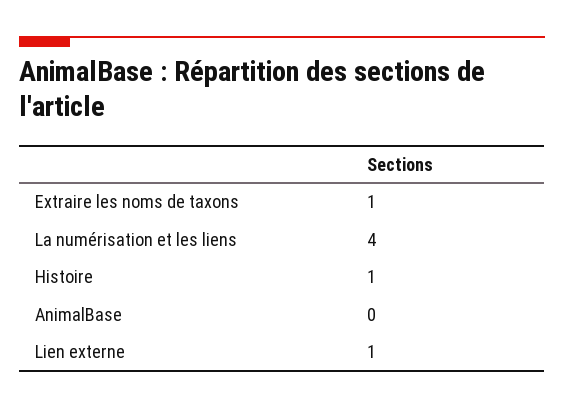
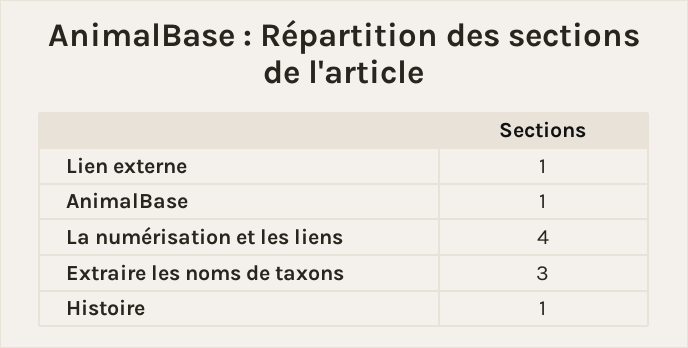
  {
-   "Extraire les noms de taxons": 1,
+   "Extraire les noms de taxons": 3,
    "La numérisation et les liens": 4,
    "Histoire": 1,
-   "AnimalBase": 0,
+   "AnimalBase": 1,
    "Lien externe": 1
  }

